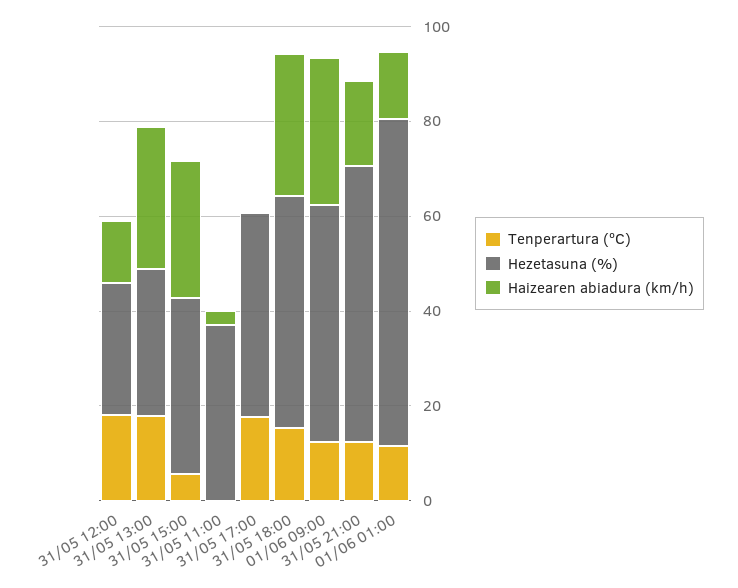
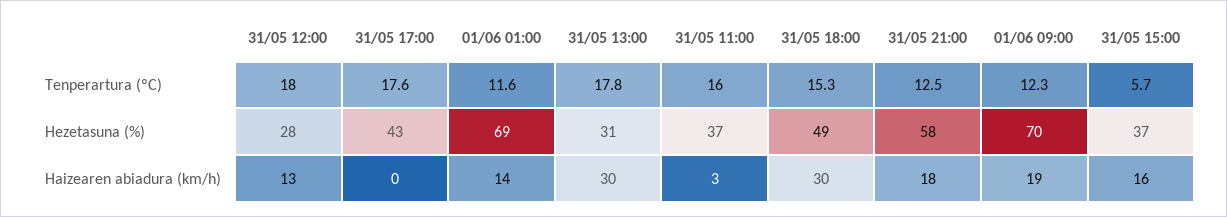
  {
    "Tenperartura (ºC)": {
      "31/05 12:00": 18,
      "31/05 13:00": 17.8,
      "31/05 15:00": 5.7,
-     "31/05 11:00": 0,
+     "31/05 11:00": 16,
      "31/05 17:00": 17.6,
      "31/05 18:00": 15.3,
      "01/06 09:00": 12.3,
      "31/05 21:00": 12.5,
      "01/06 01:00": 11.6
    },
    "Hezetasuna (%)": {
      "31/05 12:00": 28,
      "31/05 13:00": 31,
      "31/05 15:00": 37,
      "31/05 11:00": 37,
      "31/05 17:00": 43,
      "31/05 18:00": 49,
-     "01/06 09:00": 50,
+     "01/06 09:00": 70,
      "31/05 21:00": 58,
      "01/06 01:00": 69
    },
    "Haizearen abiadura (km/h)": {
      "31/05 12:00": 13,
      "31/05 13:00": 30,
-     "31/05 15:00": 30,
+     "31/05 15:00": 16,
      "31/05 11:00": 3,
      "31/05 17:00": 0,
      "31/05 18:00": 30,
-     "01/06 09:00": 30,
+     "01/06 09:00": 19,
      "31/05 21:00": 18,
      "01/06 01:00": 14
    }
  }

